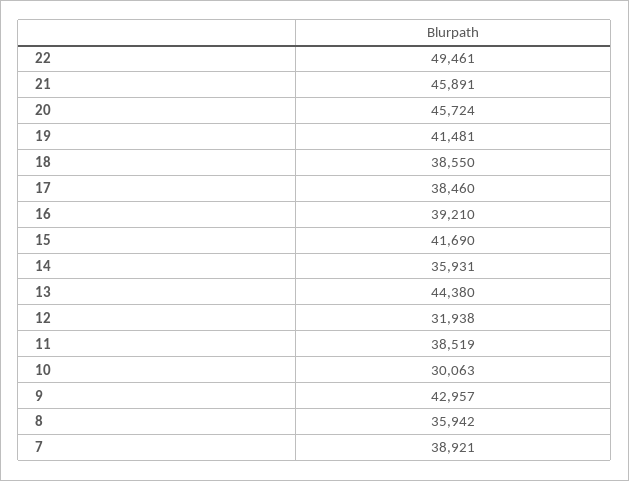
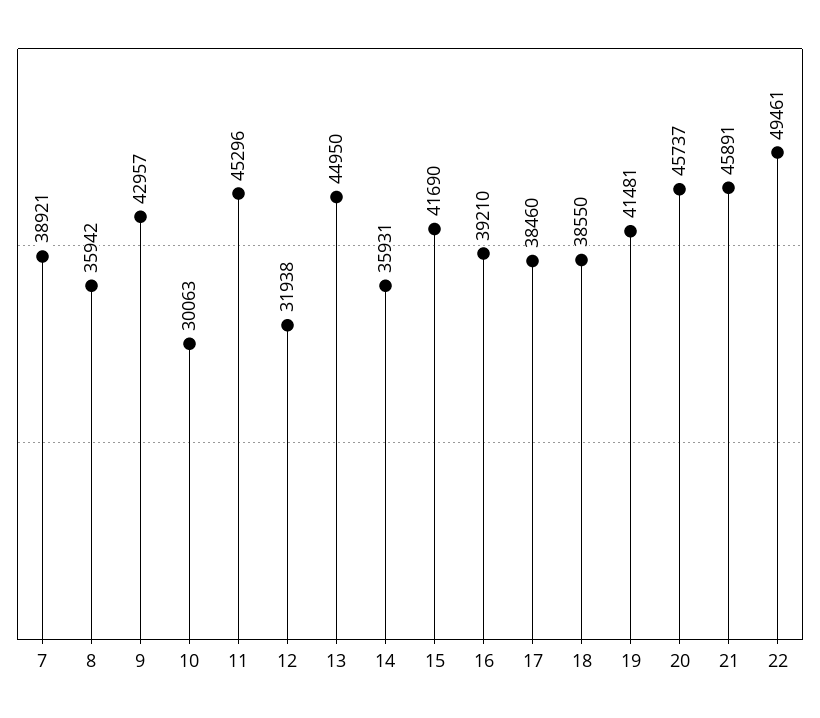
  {
    "22": 49461,
    "21": 45891,
-   "20": 45724,
+   "20": 45737,
    "19": 41481,
    "18": 38550,
    "17": 38460,
    "16": 39210,
    "15": 41690,
    "14": 35931,
-   "13": 44380,
+   "13": 44950,
    "12": 31938,
-   "11": 38519,
+   "11": 45296,
    "10": 30063,
    "9": 42957,
    "8": 35942,
    "7": 38921
  }

